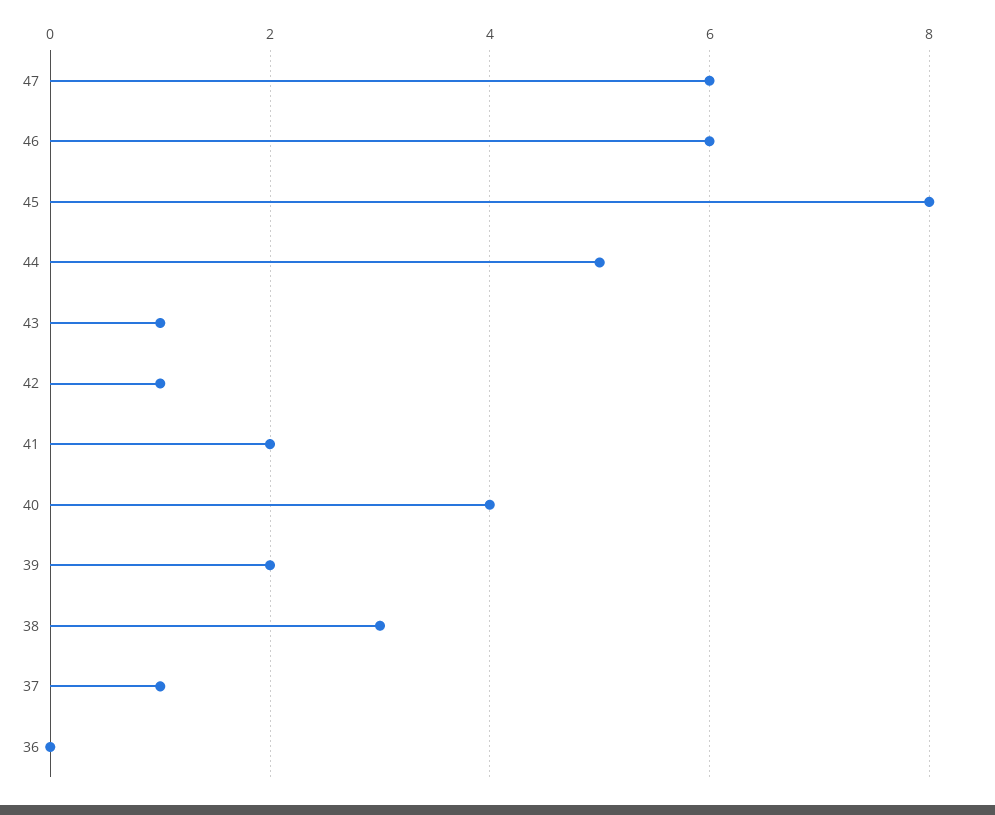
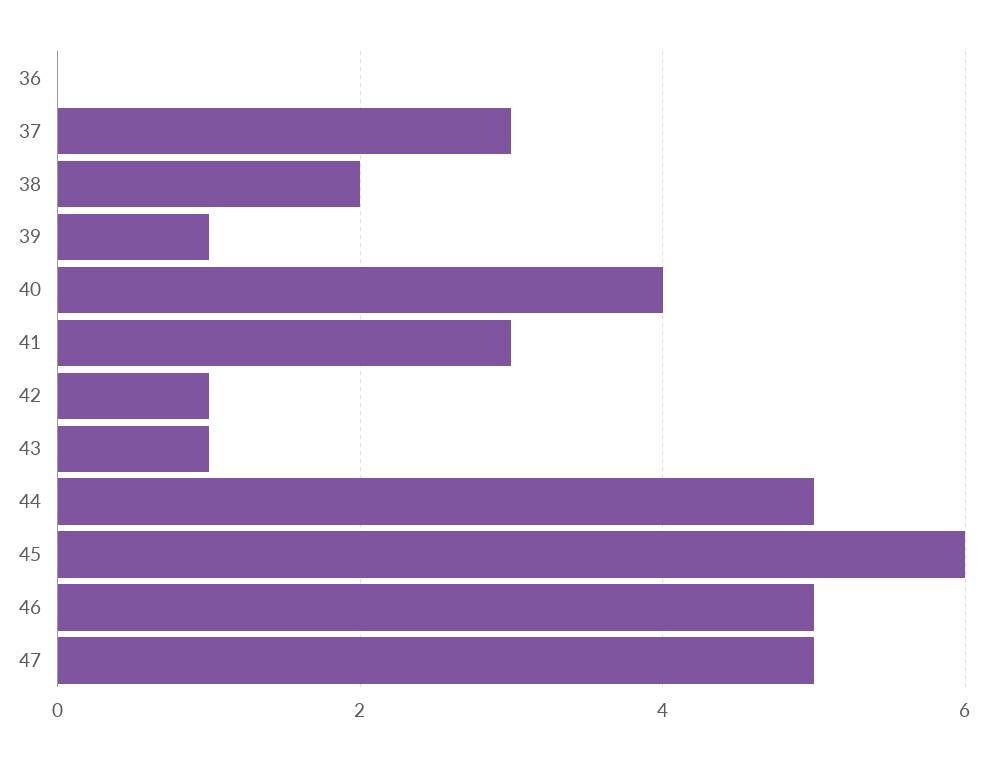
  {
-   "47": 6,
+   "47": 5,
-   "46": 6,
+   "46": 5,
-   "45": 8,
+   "45": 6,
    "44": 5,
    "43": 1,
    "42": 1,
-   "41": 2,
+   "41": 3,
    "40": 4,
-   "39": 2,
+   "39": 1,
-   "38": 3,
+   "38": 2,
-   "37": 1,
+   "37": 3,
    "36": 0
  }

